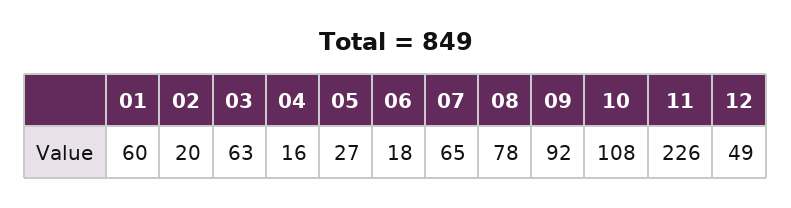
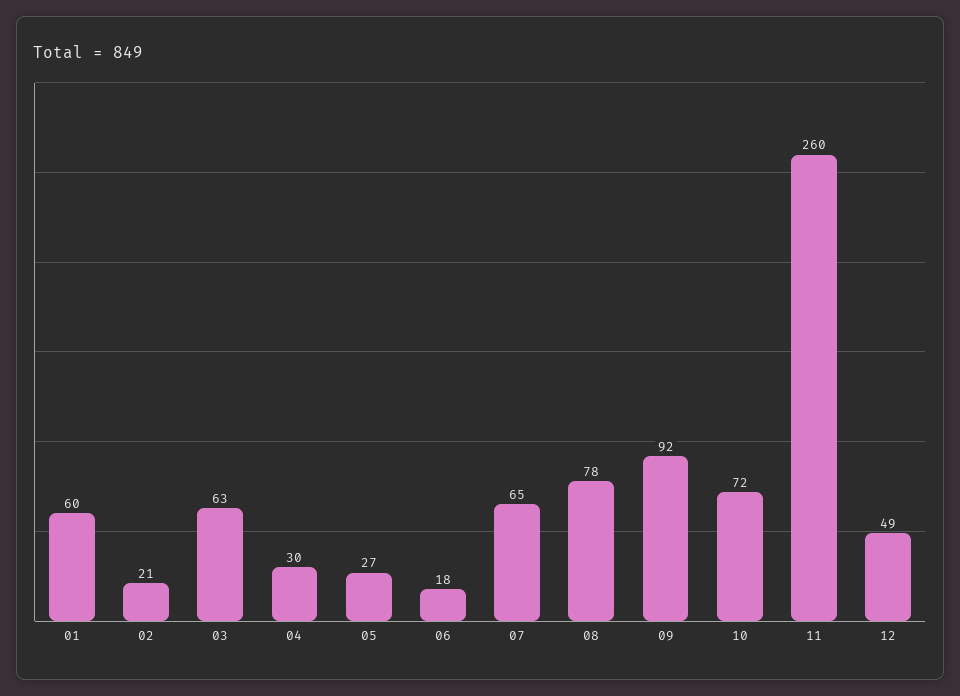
  {
    "01": 60,
-   "02": 20,
+   "02": 21,
    "03": 63,
-   "04": 16,
+   "04": 30,
    "05": 27,
    "06": 18,
    "07": 65,
    "08": 78,
    "09": 92,
-   "10": 108,
+   "10": 72,
-   "11": 226,
+   "11": 260,
    "12": 49
  }

